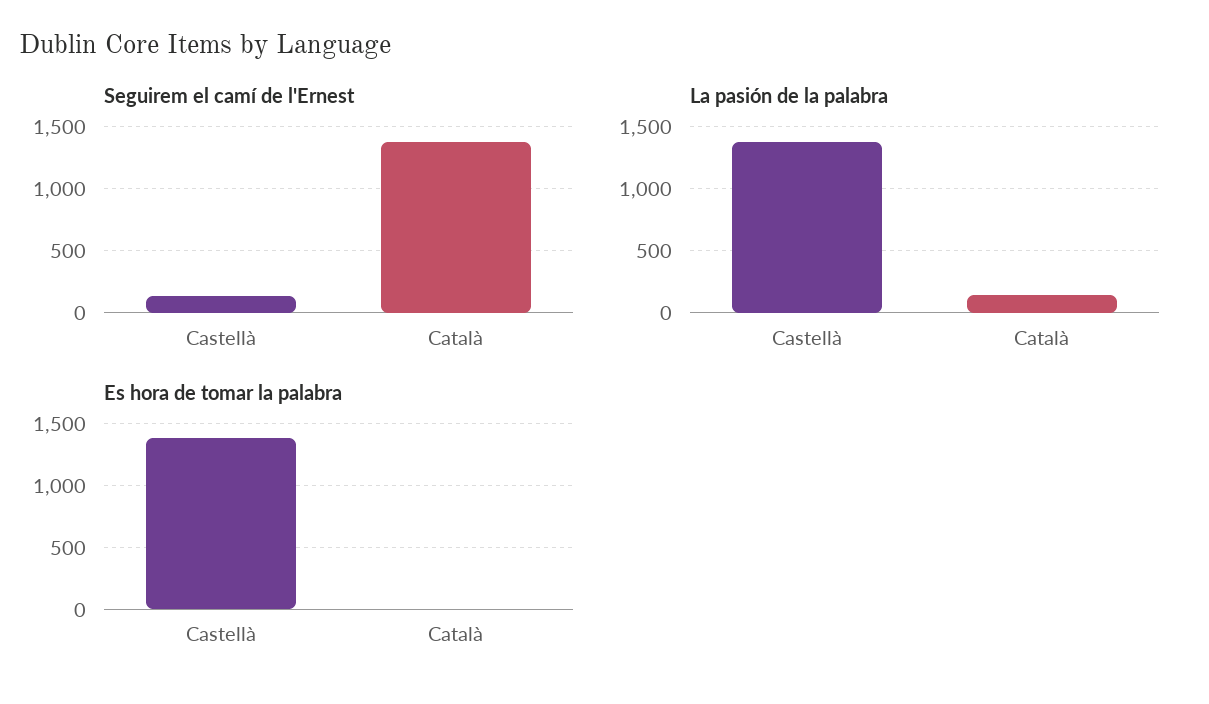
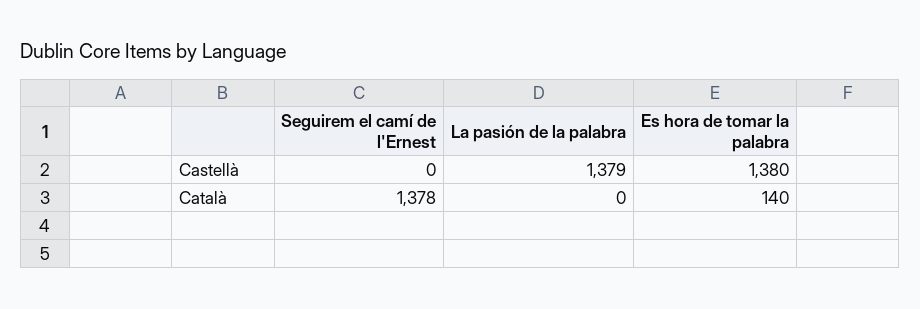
  {
    "Seguirem el camí de l'Ernest": {
-     "Castellà": 150,
+     "Castellà": 0,
      "Català": 1378
    },
    "La pasión de la palabra": {
      "Castellà": 1379,
-     "Català": 150
+     "Català": 0
    },
    "Es hora de tomar la palabra": {
      "Castellà": 1380,
-     "Català": 0
+     "Català": 140
    }
  }

